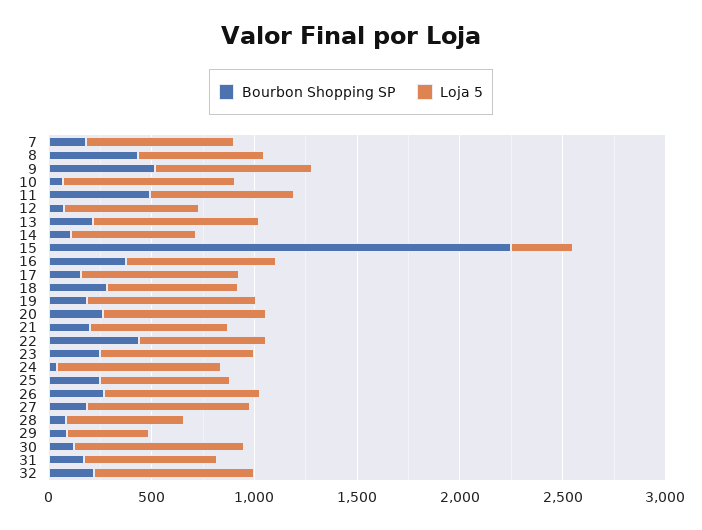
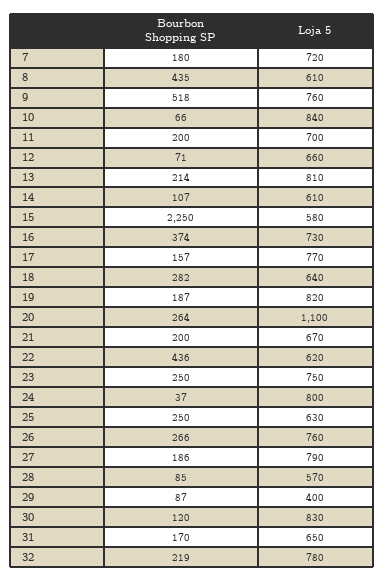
  {
    "Bourbon Shopping SP": {
      "7": 180,
      "8": 435,
      "9": 518,
      "10": 66,
-     "11": 500,
+     "11": 200,
      "12": 71,
      "13": 214,
      "14": 107,
      "15": 2250,
      "16": 374,
      "17": 157,
      "18": 282,
      "19": 187,
      "20": 264,
      "21": 200,
      "22": 436,
      "23": 250,
      "24": 37,
      "25": 250,
      "26": 266,
      "27": 186,
      "28": 85,
      "29": 87,
      "30": 120,
      "31": 170,
      "32": 219
    },
    "Loja 5": {
      "7": 720,
      "8": 610,
      "9": 760,
      "10": 840,
      "11": 700,
      "12": 660,
      "13": 810,
      "14": 610,
-     "15": 300,
+     "15": 580,
      "16": 730,
      "17": 770,
      "18": 640,
      "19": 820,
-     "20": 800,
+     "20": 1100,
      "21": 670,
      "22": 620,
      "23": 750,
      "24": 800,
      "25": 630,
      "26": 760,
      "27": 790,
      "28": 570,
      "29": 400,
      "30": 830,
      "31": 650,
      "32": 780
    }
  }

